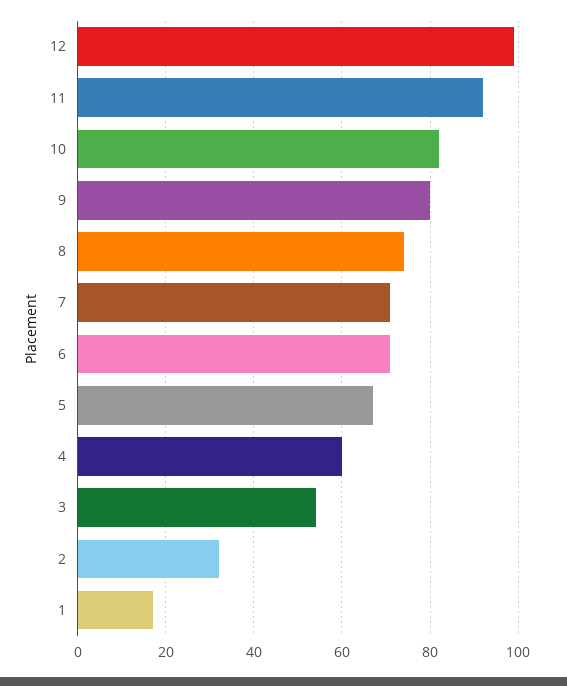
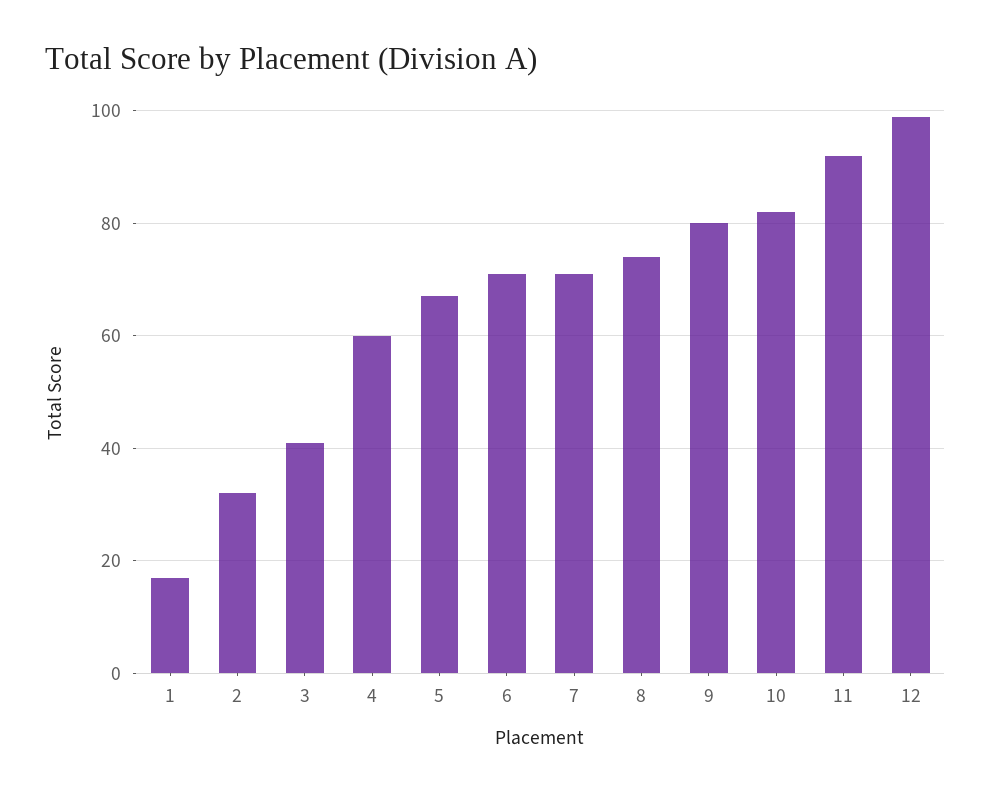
  {
    "12": 100,
    "11": 90,
    "10": 80,
    "9": 80,
    "8": 75,
    "7": 70,
    "6": 70,
    "5": 65,
    "4": 60,
-   "3": 55,
+   "3": 40,
    "2": 30,
    "1": 15
  }

